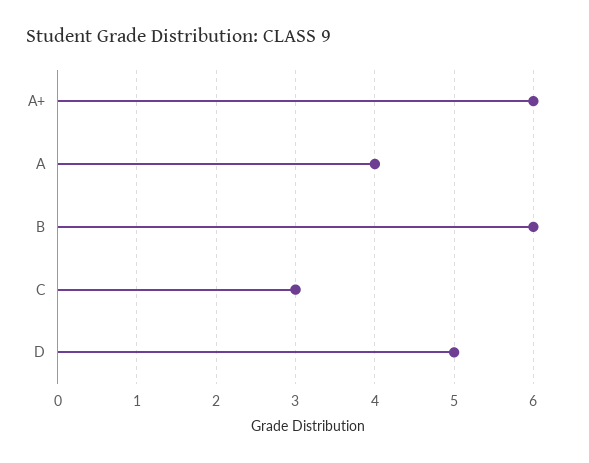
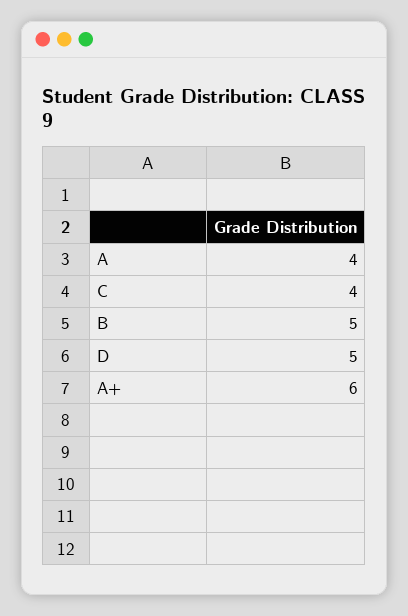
  {
    "A+": 6,
    "A": 4,
-   "B": 6,
+   "B": 5,
-   "C": 3,
+   "C": 4,
    "D": 5
  }

